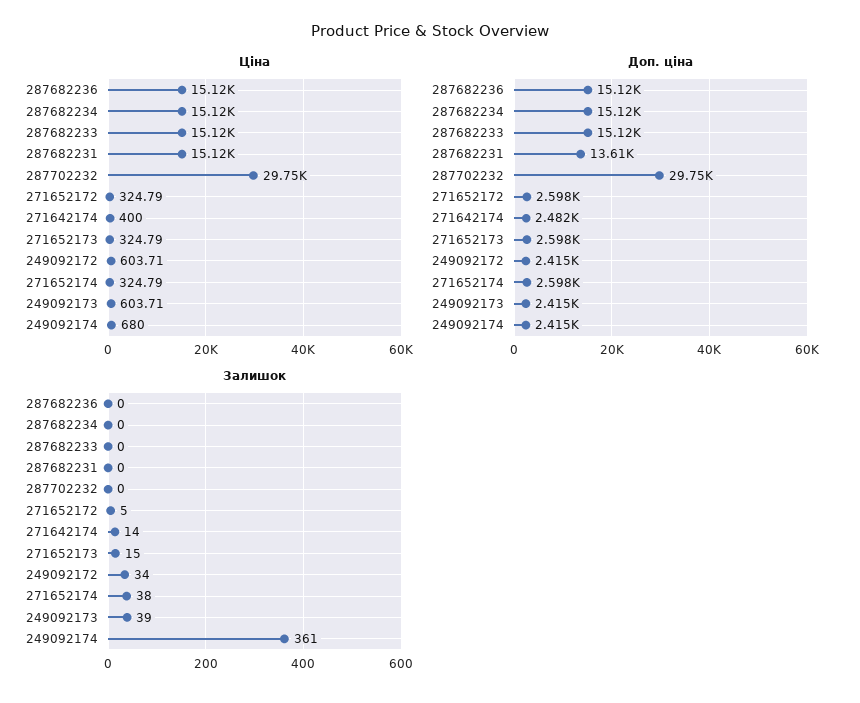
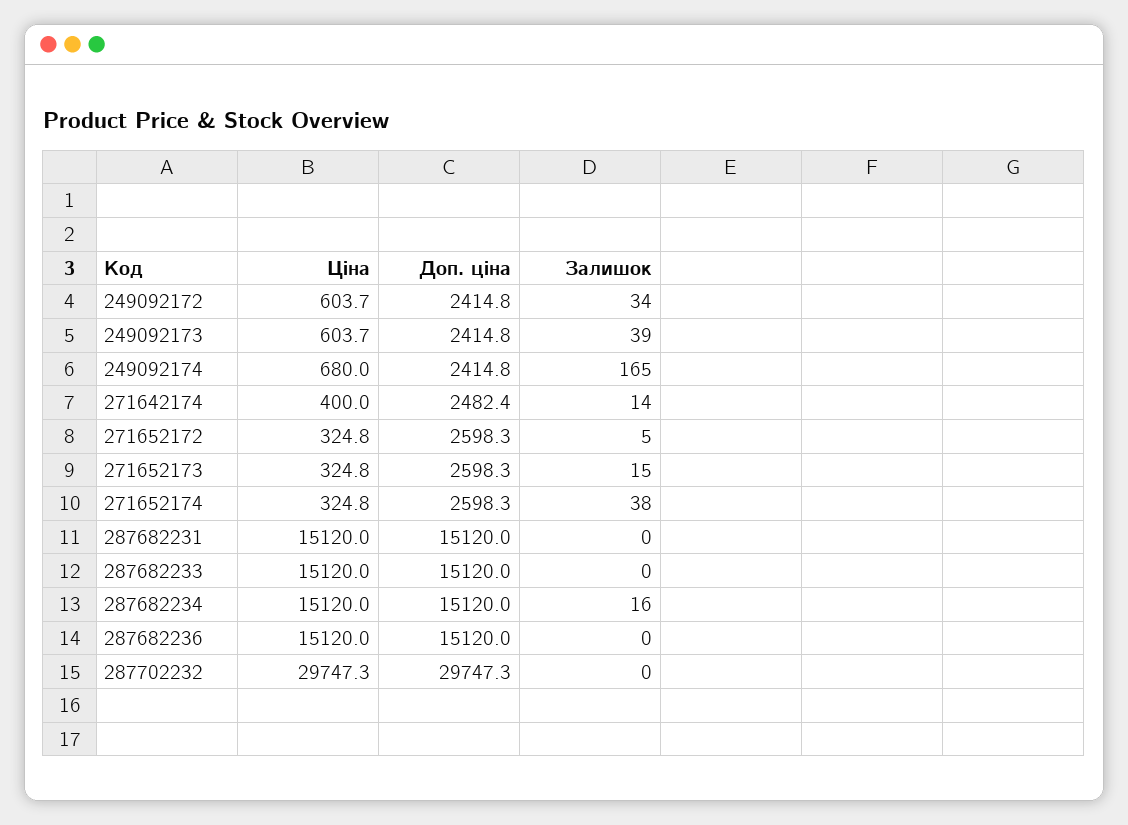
  {
    "Ціна": {
      "287682236": 15120,
      "287682234": 15120,
      "287682233": 15120,
      "287682231": 15120,
      "287702232": 29747.3,
      "271652172": 324.79,
      "271642174": 400,
      "271652173": 324.79,
      "249092172": 603.71,
      "271652174": 324.79,
      "249092173": 603.71,
      "249092174": 680
    },
    "Доп. ціна": {
      "287682236": 15120,
      "287682234": 15120,
      "287682233": 15120,
-     "287682231": 13610,
+     "287682231": 15120,
      "287702232": 29747.3,
      "271652172": 2598.3,
      "271642174": 2482.4,
      "271652173": 2598.3,
      "249092172": 2414.8,
      "271652174": 2598.3,
      "249092173": 2414.8,
      "249092174": 2414.8
    },
    "Залишок": {
      "287682236": 0,
-     "287682234": 0,
+     "287682234": 16,
      "287682233": 0,
      "287682231": 0,
      "287702232": 0,
      "271652172": 5,
      "271642174": 14,
      "271652173": 15,
      "249092172": 34,
      "271652174": 38,
      "249092173": 39,
-     "249092174": 361
+     "249092174": 165
    }
  }

